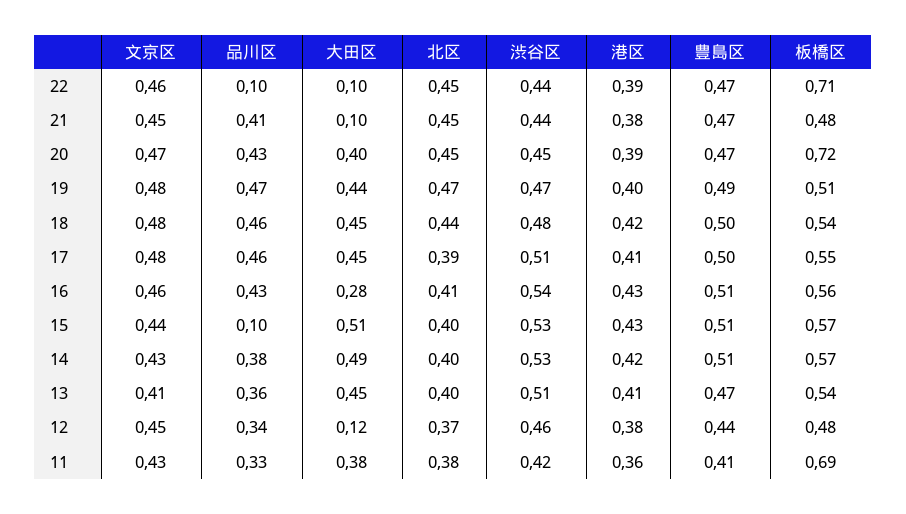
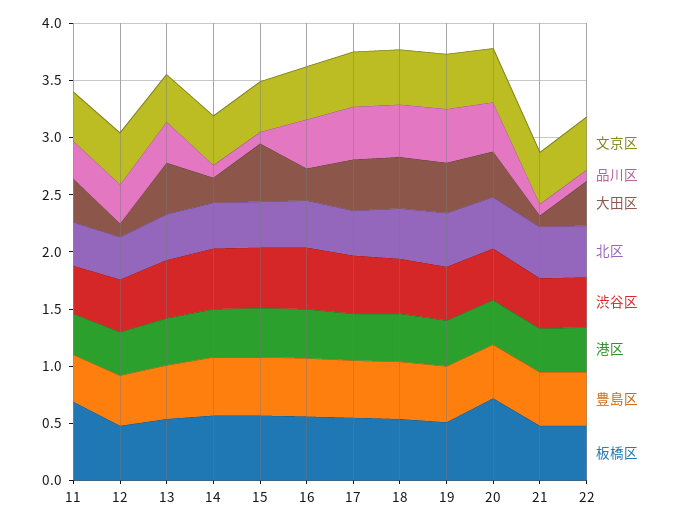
  {
    "文京区": {
      "22": 0.46,
      "21": 0.45,
      "20": 0.47,
      "19": 0.48,
      "18": 0.48,
      "17": 0.48,
      "16": 0.46,
      "15": 0.44,
      "14": 0.43,
      "13": 0.41,
      "12": 0.45,
      "11": 0.43
    },
    "品川区": {
      "22": 0.1,
-     "21": 0.41,
+     "21": 0.1,
      "20": 0.43,
      "19": 0.47,
      "18": 0.46,
      "17": 0.46,
      "16": 0.43,
      "15": 0.1,
-     "14": 0.38,
+     "14": 0.1,
      "13": 0.36,
      "12": 0.34,
      "11": 0.33
    },
    "大田区": {
-     "22": 0.1,
+     "22": 0.4,
      "21": 0.1,
      "20": 0.4,
      "19": 0.44,
      "18": 0.45,
      "17": 0.45,
      "16": 0.28,
      "15": 0.51,
-     "14": 0.49,
+     "14": 0.2,
      "13": 0.45,
      "12": 0.12,
      "11": 0.38
    },
    "北区": {
      "22": 0.45,
      "21": 0.45,
      "20": 0.45,
      "19": 0.47,
      "18": 0.44,
      "17": 0.39,
      "16": 0.41,
      "15": 0.4,
      "14": 0.4,
      "13": 0.4,
      "12": 0.37,
      "11": 0.38
    },
    "渋谷区": {
      "22": 0.44,
      "21": 0.44,
      "20": 0.45,
      "19": 0.47,
      "18": 0.48,
      "17": 0.51,
      "16": 0.54,
      "15": 0.53,
      "14": 0.53,
      "13": 0.51,
      "12": 0.46,
      "11": 0.42
    },
    "港区": {
      "22": 0.39,
      "21": 0.38,
      "20": 0.39,
      "19": 0.4,
      "18": 0.42,
      "17": 0.41,
      "16": 0.43,
      "15": 0.43,
      "14": 0.42,
      "13": 0.41,
      "12": 0.38,
      "11": 0.36
    },
    "豊島区": {
      "22": 0.47,
      "21": 0.47,
      "20": 0.47,
      "19": 0.49,
      "18": 0.5,
      "17": 0.5,
      "16": 0.51,
      "15": 0.51,
      "14": 0.51,
      "13": 0.47,
      "12": 0.44,
      "11": 0.41
    },
    "板橋区": {
-     "22": 0.71,
+     "22": 0.5,
      "21": 0.48,
      "20": 0.72,
      "19": 0.51,
      "18": 0.54,
      "17": 0.55,
      "16": 0.56,
      "15": 0.57,
      "14": 0.57,
      "13": 0.54,
      "12": 0.48,
      "11": 0.69
    }
  }

